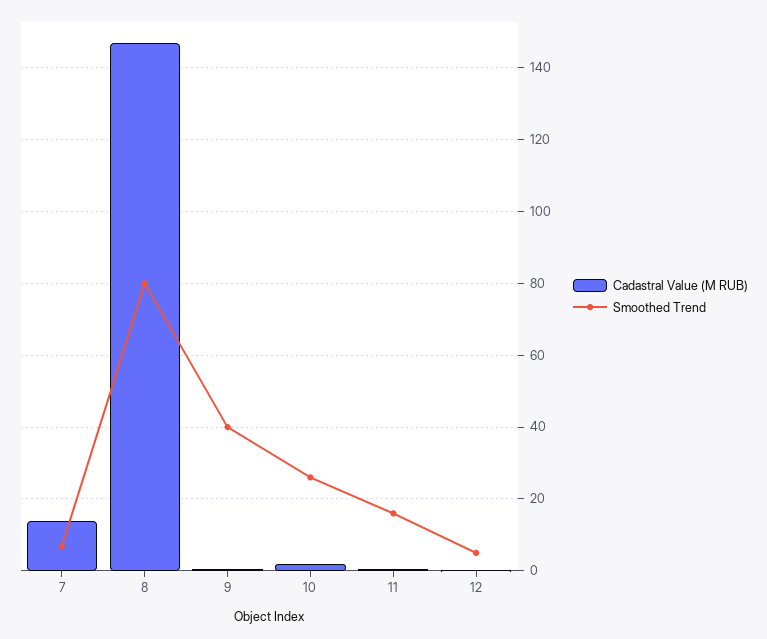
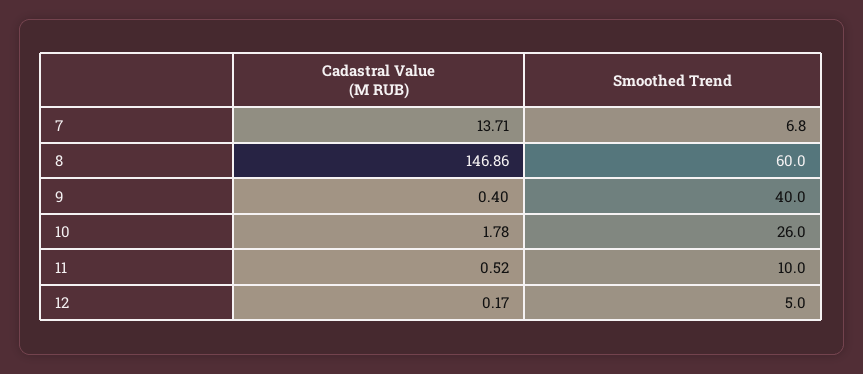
  {
    "Cadastral Value (M RUB)": {
      "7": 13.71,
      "8": 146.86,
      "9": 0.4,
      "10": 1.78,
      "11": 0.52,
      "12": 0.17
    },
    "Smoothed Trend": {
      "7": 6.8,
-     "8": 80,
+     "8": 60,
      "9": 40,
      "10": 26,
-     "11": 16,
+     "11": 10,
      "12": 5
    }
  }

